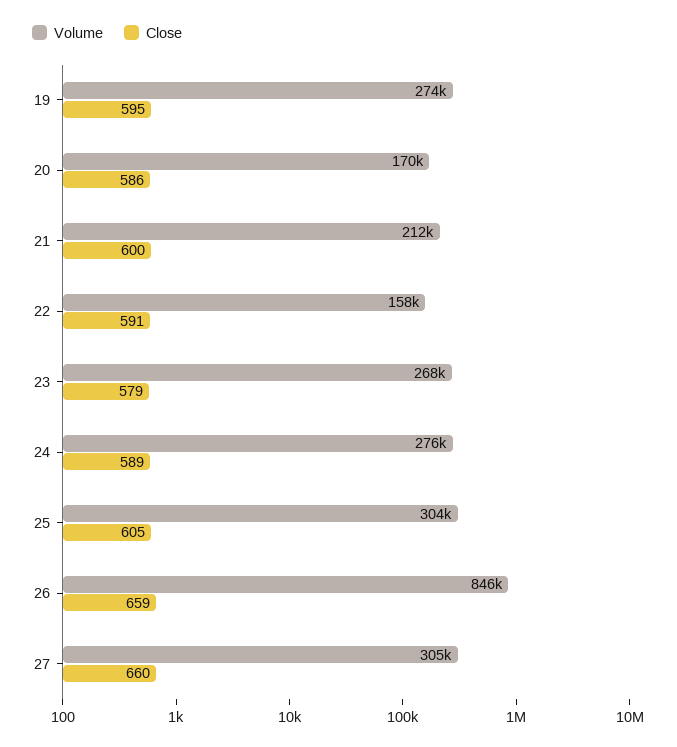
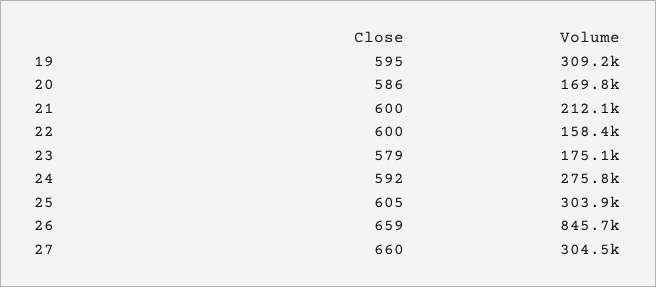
  {
    "Volume": {
-     "19": 274000,
+     "19": 309200,
      "20": 169800,
      "21": 212100,
      "22": 158400,
-     "23": 268000,
+     "23": 175100,
      "24": 275800,
      "25": 303900,
      "26": 845700,
      "27": 304500
    },
    "Close": {
      "19": 595,
      "20": 586,
      "21": 600,
-     "22": 591,
+     "22": 600,
      "23": 579,
-     "24": 589,
+     "24": 592,
      "25": 605,
      "26": 659,
      "27": 660
    }
  }

